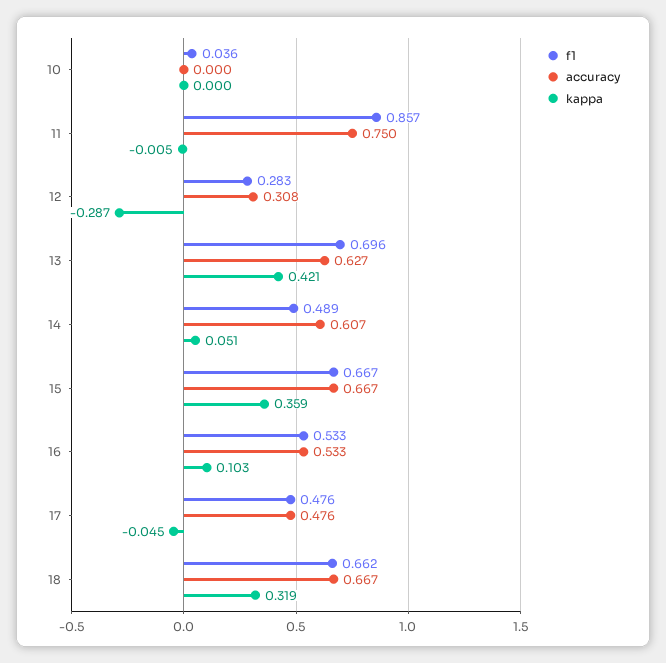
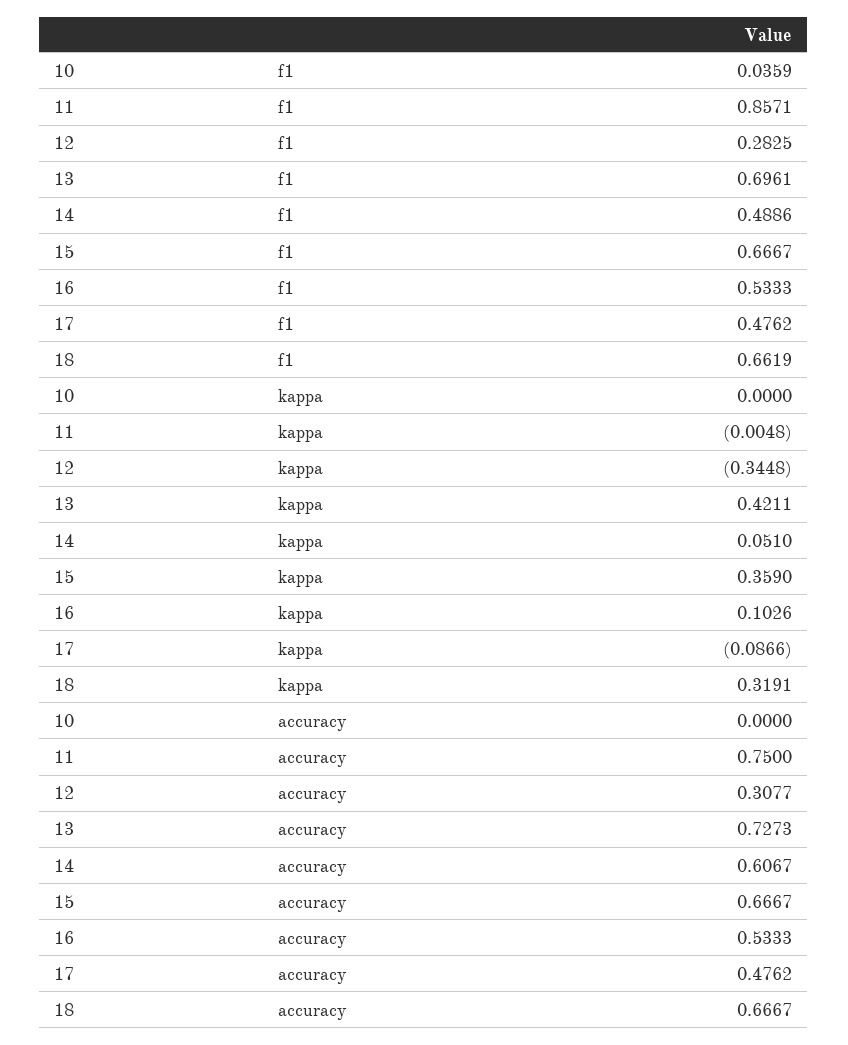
  {
    "f1": {
      "10": 0.0359,
      "11": 0.8571,
      "12": 0.2825,
      "13": 0.6961,
      "14": 0.4886,
      "15": 0.6667,
      "16": 0.5333,
      "17": 0.4762,
      "18": 0.6619
    },
    "accuracy": {
      "10": 0,
      "11": 0.75,
      "12": 0.3077,
-     "13": 0.627,
+     "13": 0.7273,
      "14": 0.6067,
      "15": 0.6667,
      "16": 0.5333,
      "17": 0.4762,
      "18": 0.6667
    },
    "kappa": {
      "10": 0,
      "11": -0.0048,
-     "12": -0.287,
+     "12": -0.3448,
      "13": 0.4211,
      "14": 0.051,
      "15": 0.359,
      "16": 0.1026,
-     "17": -0.045,
+     "17": -0.0866,
      "18": 0.3191
    }
  }

